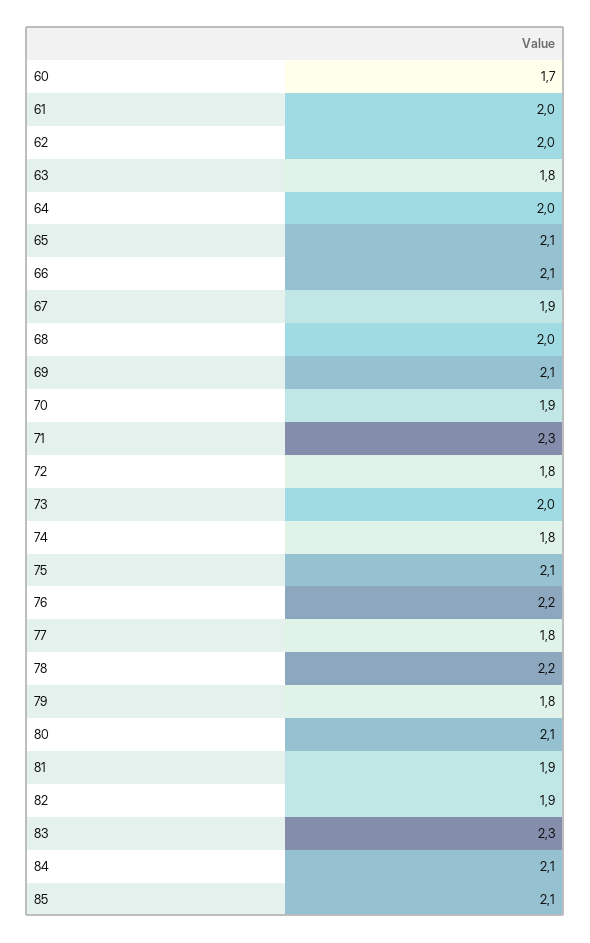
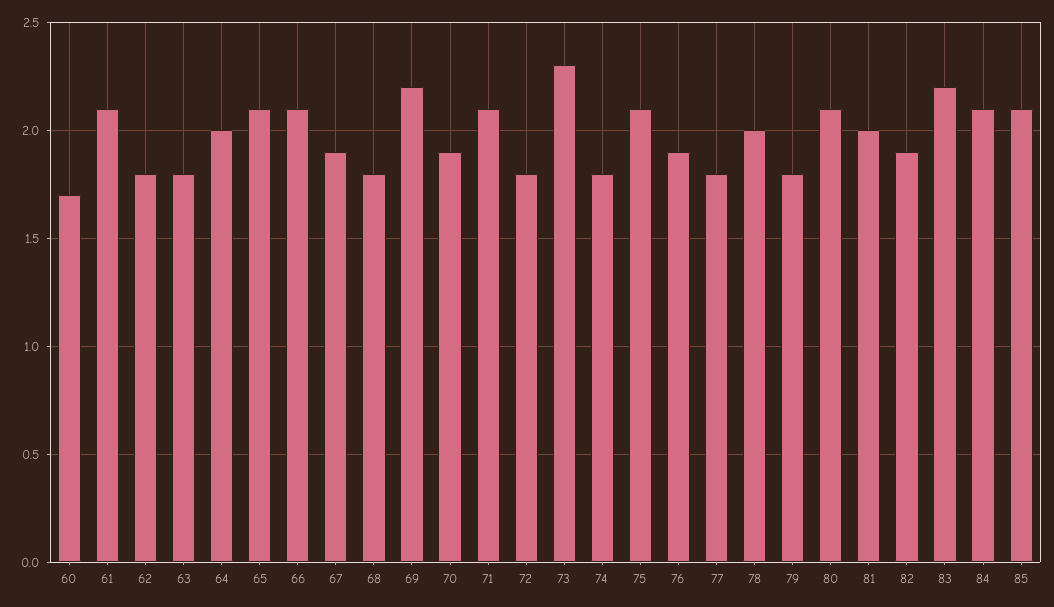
  {
    "60": 1.7,
-   "61": 2,
+   "61": 2.1,
-   "62": 2,
+   "62": 1.8,
    "63": 1.8,
    "64": 2,
    "65": 2.1,
    "66": 2.1,
    "67": 1.9,
-   "68": 2,
+   "68": 1.8,
-   "69": 2.1,
+   "69": 2.2,
    "70": 1.9,
-   "71": 2.3,
+   "71": 2.1,
    "72": 1.8,
-   "73": 2,
+   "73": 2.3,
    "74": 1.8,
    "75": 2.1,
-   "76": 2.2,
+   "76": 1.9,
    "77": 1.8,
-   "78": 2.2,
+   "78": 2,
    "79": 1.8,
    "80": 2.1,
-   "81": 1.9,
+   "81": 2,
    "82": 1.9,
-   "83": 2.3,
+   "83": 2.2,
    "84": 2.1,
    "85": 2.1
  }

